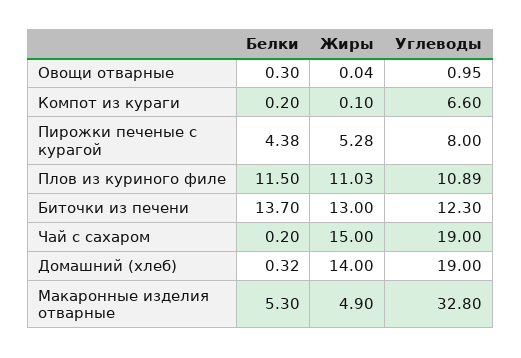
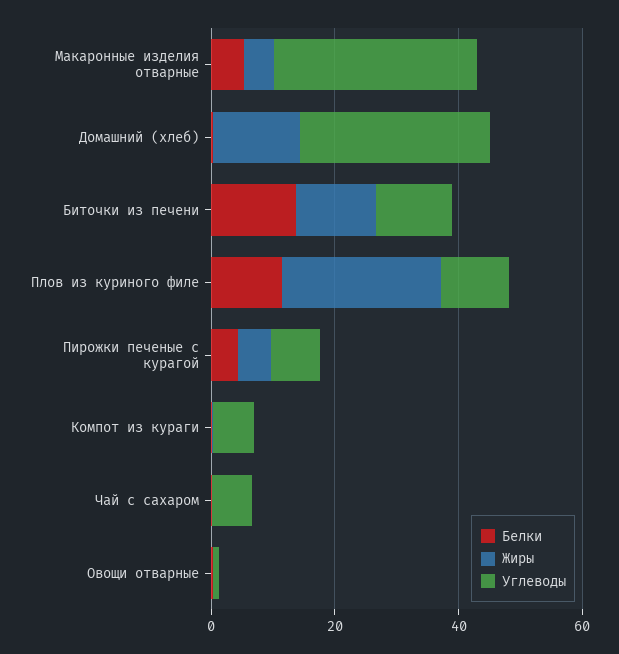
  {
    "Белки": {
      "Овощи отварные": 0.3,
      "Компот из кураги": 0.2,
      "Пирожки печеные с курагой": 4.38,
      "Плов из куриного филе": 11.5,
      "Биточки из печени": 13.7,
      "Чай с сахаром": 0.2,
      "Домашний (хлеб)": 0.32,
      "Макаронные изделия отварные": 5.3
    },
    "Жиры": {
      "Овощи отварные": 0.04,
      "Компот из кураги": 0.1,
      "Пирожки печеные с курагой": 5.28,
-     "Плов из куриного филе": 11.03,
+     "Плов из куриного филе": 25,
      "Биточки из печени": 13,
-     "Чай с сахаром": 15,
+     "Чай с сахаром": 0,
      "Домашний (хлеб)": 14,
      "Макаронные изделия отварные": 4.9
    },
    "Углеводы": {
      "Овощи отварные": 0.95,
      "Компот из кураги": 6.6,
      "Пирожки печеные с курагой": 8,
      "Плов из куриного филе": 10.89,
      "Биточки из печени": 12.3,
-     "Чай с сахаром": 19,
+     "Чай с сахаром": 5,
-     "Домашний (хлеб)": 19,
+     "Домашний (хлеб)": 30,
      "Макаронные изделия отварные": 32.8
    }
  }

